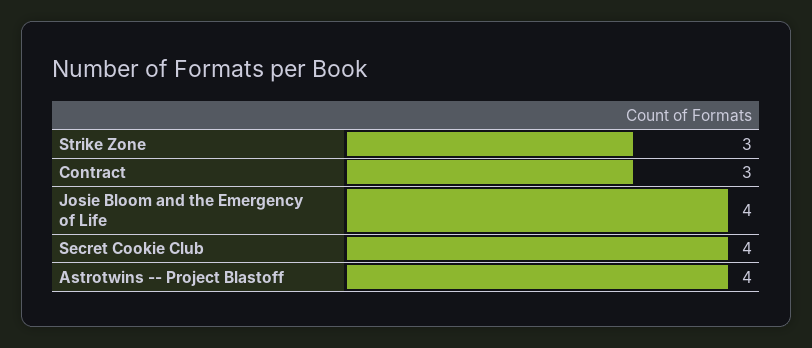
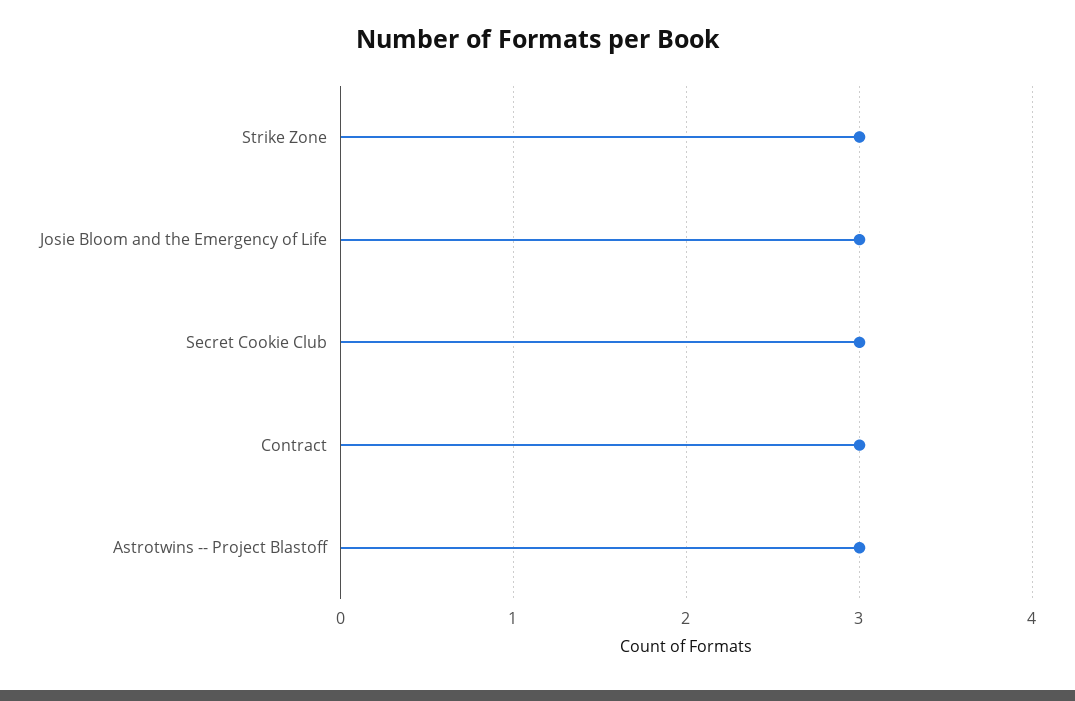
  {
    "Strike Zone": 3,
    "Contract": 3,
-   "Josie Bloom and the Emergency of Life": 4,
+   "Josie Bloom and the Emergency of Life": 3,
-   "Secret Cookie Club": 4,
+   "Secret Cookie Club": 3,
-   "Astrotwins -- Project Blastoff": 4
+   "Astrotwins -- Project Blastoff": 3
  }

